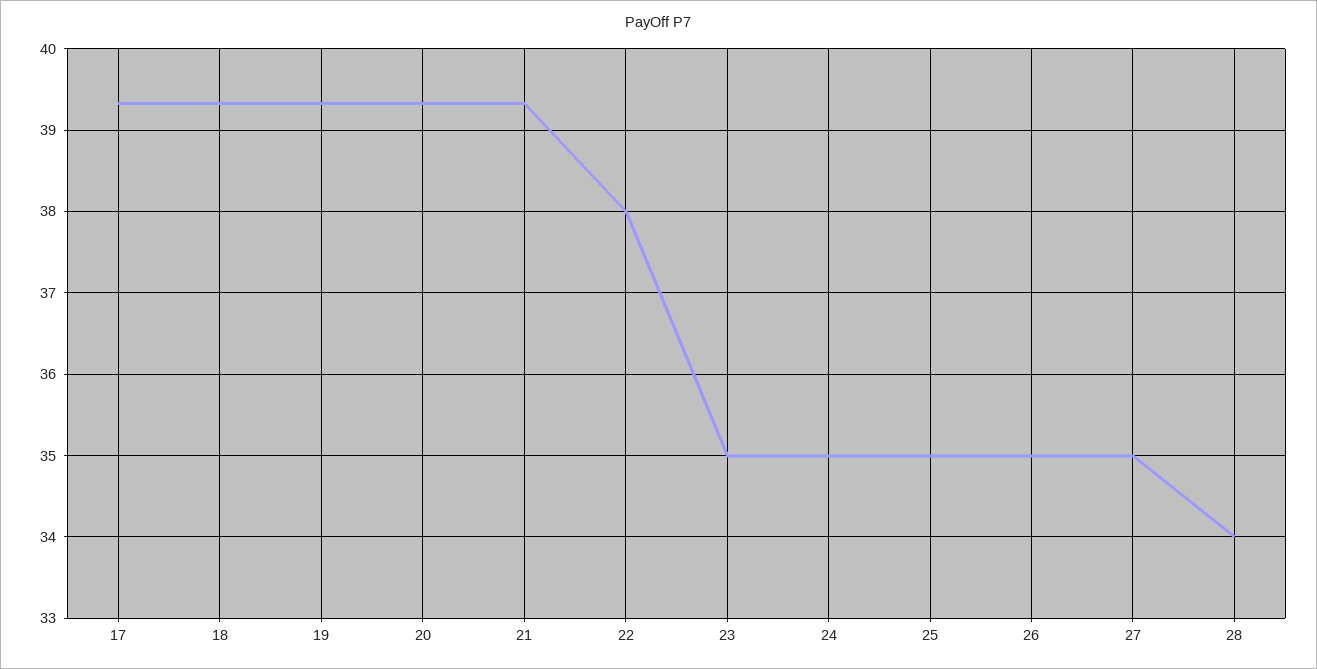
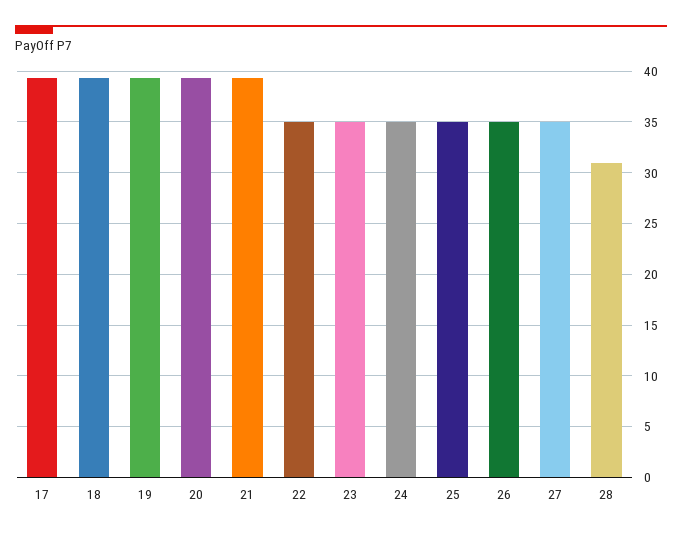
  {
    "17": 39.3,
    "18": 39.3,
    "19": 39.3,
    "20": 39.3,
    "21": 39.3,
-   "22": 38,
+   "22": 35,
    "23": 35,
    "24": 35,
    "25": 35,
    "26": 35,
    "27": 35,
-   "28": 34
+   "28": 31
  }

